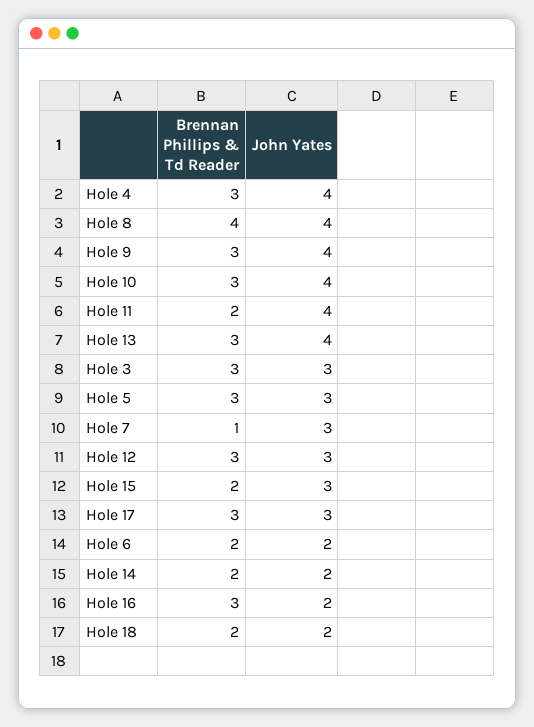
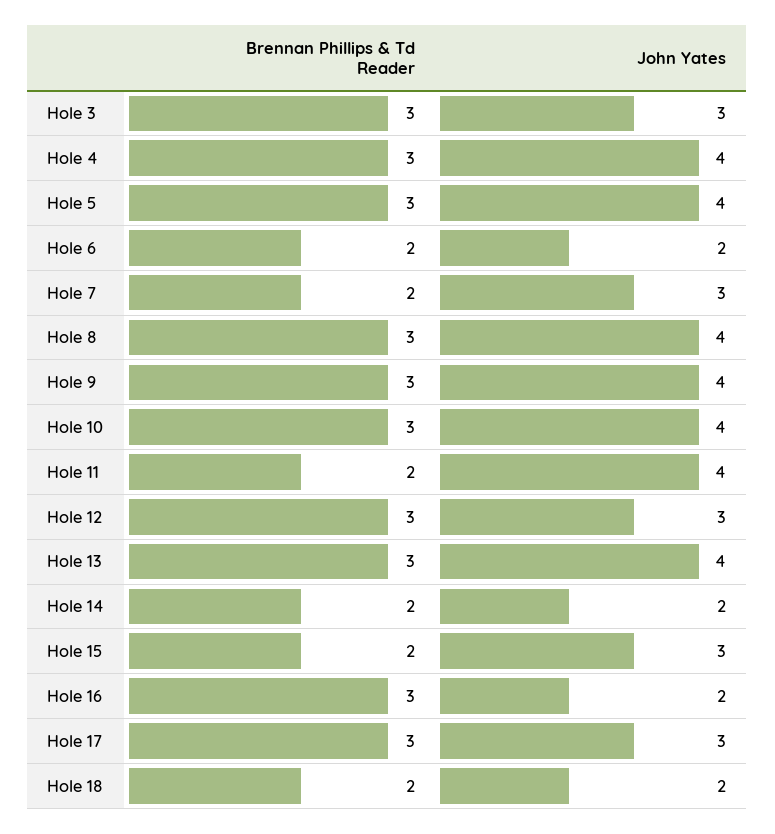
  {
    "Brennan Phillips & Td Reader": {
      "Hole 4": 3,
-     "Hole 8": 4,
+     "Hole 8": 3,
      "Hole 9": 3,
      "Hole 10": 3,
      "Hole 11": 2,
      "Hole 13": 3,
      "Hole 3": 3,
      "Hole 5": 3,
-     "Hole 7": 1,
+     "Hole 7": 2,
      "Hole 12": 3,
      "Hole 15": 2,
      "Hole 17": 3,
      "Hole 6": 2,
      "Hole 14": 2,
      "Hole 16": 3,
      "Hole 18": 2
    },
    "John Yates": {
      "Hole 4": 4,
      "Hole 8": 4,
      "Hole 9": 4,
      "Hole 10": 4,
      "Hole 11": 4,
      "Hole 13": 4,
      "Hole 3": 3,
-     "Hole 5": 3,
+     "Hole 5": 4,
      "Hole 7": 3,
      "Hole 12": 3,
      "Hole 15": 3,
      "Hole 17": 3,
      "Hole 6": 2,
      "Hole 14": 2,
      "Hole 16": 2,
      "Hole 18": 2
    }
  }

